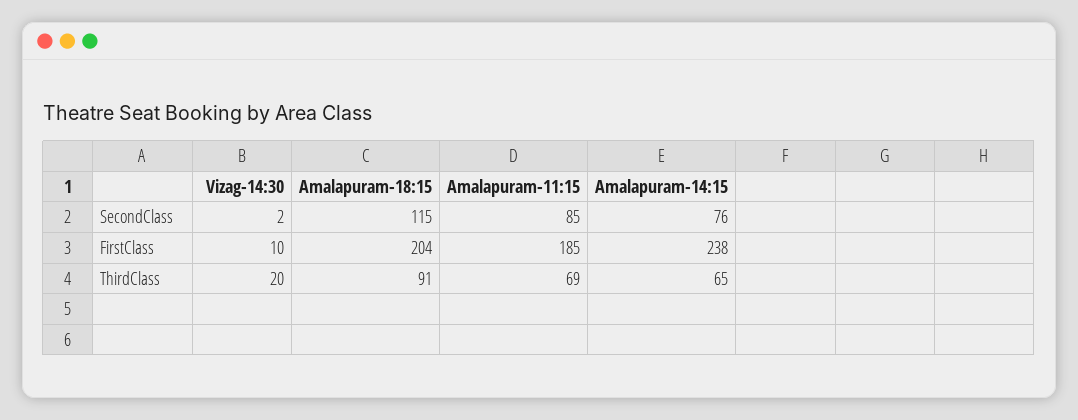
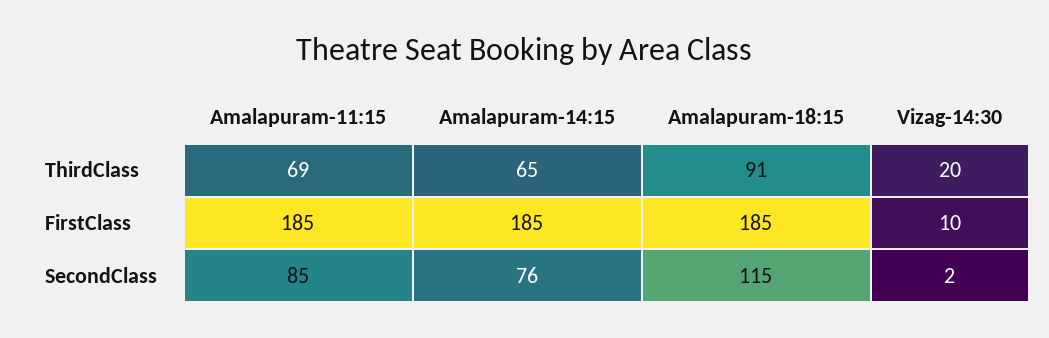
  {
    "Vizag-14:30": {
      "SecondClass": 2,
      "FirstClass": 10,
      "ThirdClass": 20
    },
    "Amalapuram-18:15": {
      "SecondClass": 115,
-     "FirstClass": 204,
+     "FirstClass": 185,
      "ThirdClass": 91
    },
    "Amalapuram-11:15": {
      "SecondClass": 85,
      "FirstClass": 185,
      "ThirdClass": 69
    },
    "Amalapuram-14:15": {
      "SecondClass": 76,
-     "FirstClass": 238,
+     "FirstClass": 185,
      "ThirdClass": 65
    }
  }

